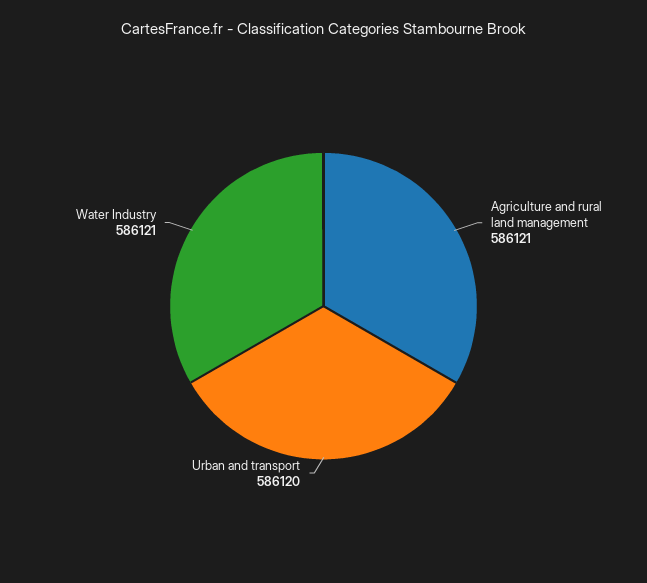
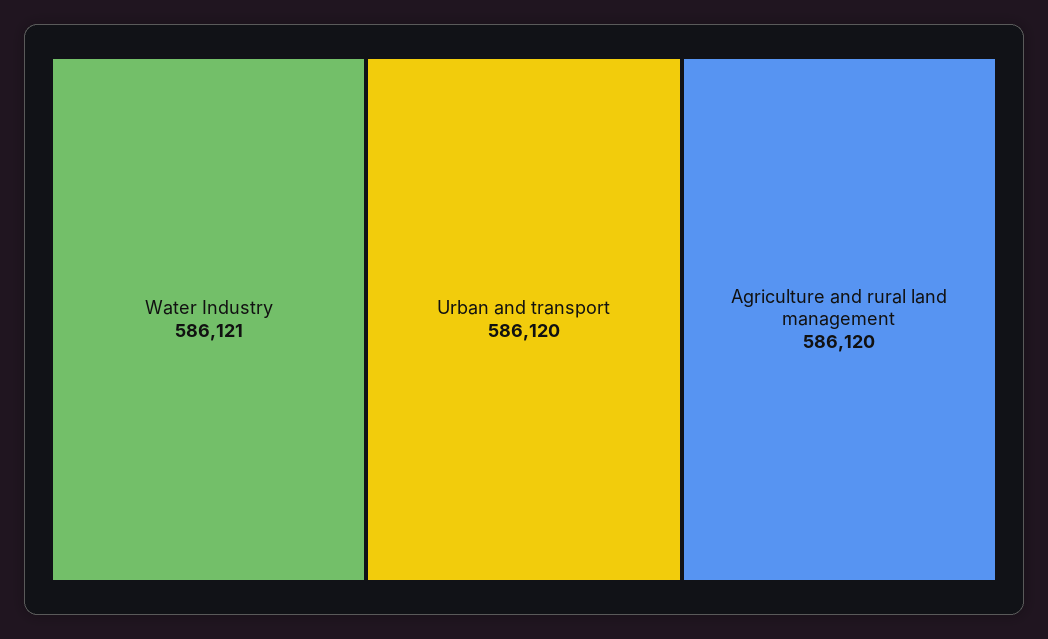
  {
-   "Agriculture and rural land management": 586121,
+   "Agriculture and rural land management": 586120,
    "Urban and transport": 586120,
    "Water Industry": 586121
  }

